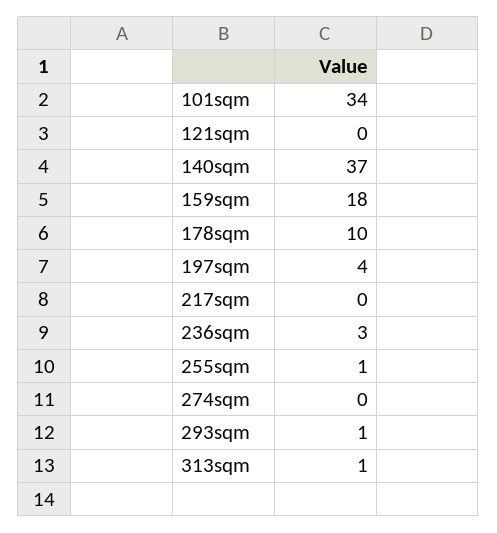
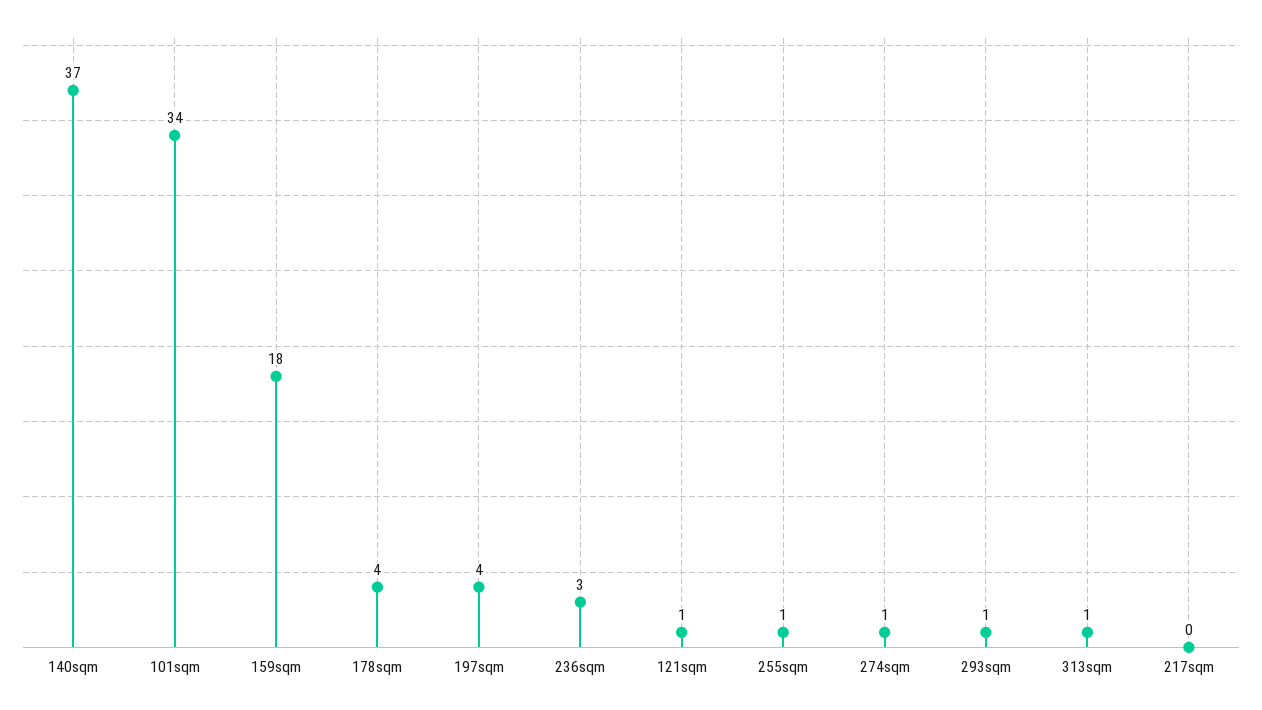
  {
    "101sqm": 34,
-   "121sqm": 0,
+   "121sqm": 1,
    "140sqm": 37,
    "159sqm": 18,
-   "178sqm": 10,
+   "178sqm": 4,
    "197sqm": 4,
    "217sqm": 0,
    "236sqm": 3,
    "255sqm": 1,
-   "274sqm": 0,
+   "274sqm": 1,
    "293sqm": 1,
    "313sqm": 1
  }

